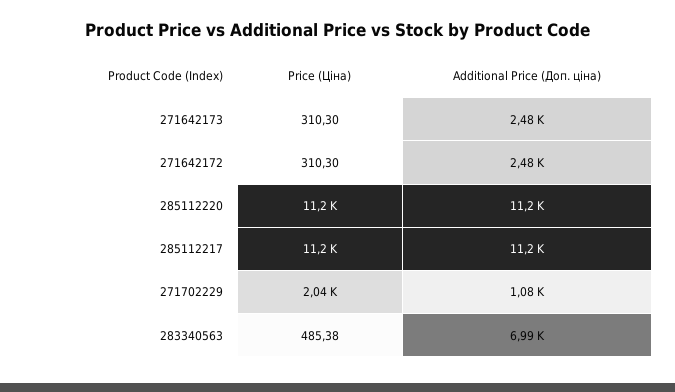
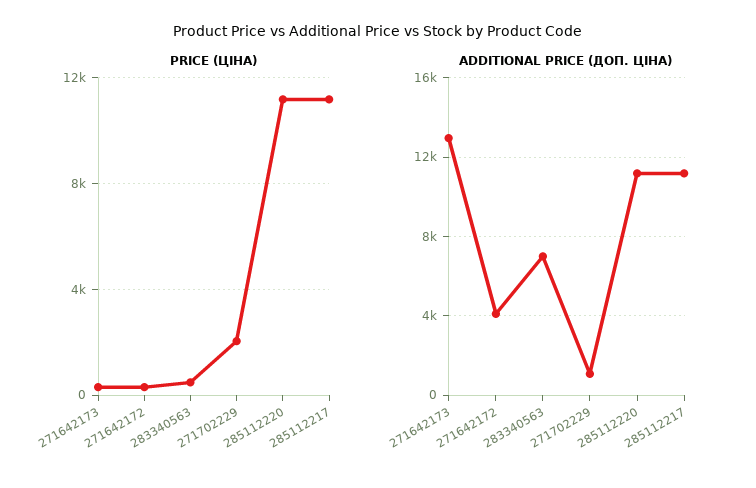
  {
    "Price (Ціна)": {
      "271642173": 310.3,
      "271642172": 310.3,
      "285112220": 11200,
      "285112217": 11200,
      "271702229": 2040,
      "283340563": 485.38
    },
    "Additional Price (Доп. ціна)": {
-     "271642173": 2480,
+     "271642173": 13000,
-     "271642172": 2480,
+     "271642172": 4000,
      "285112220": 11200,
      "285112217": 11200,
      "271702229": 1080,
      "283340563": 6990
    }
  }

